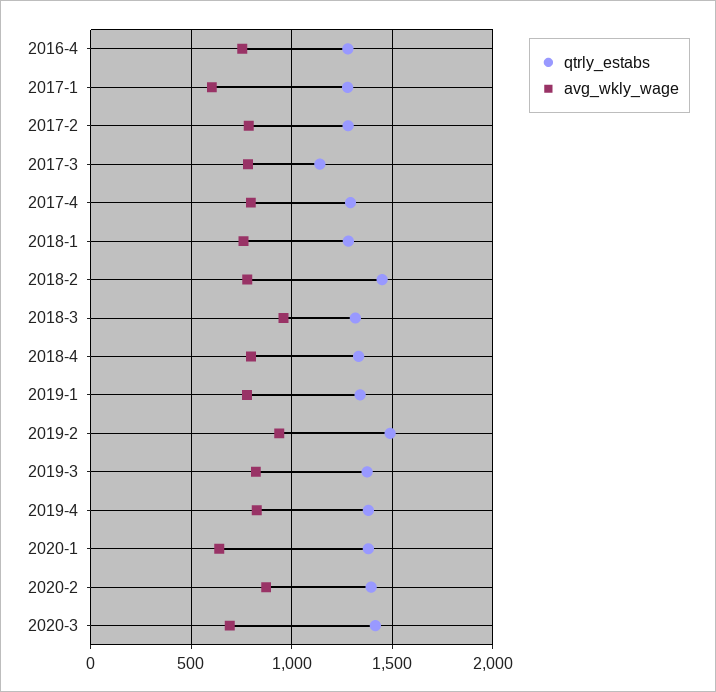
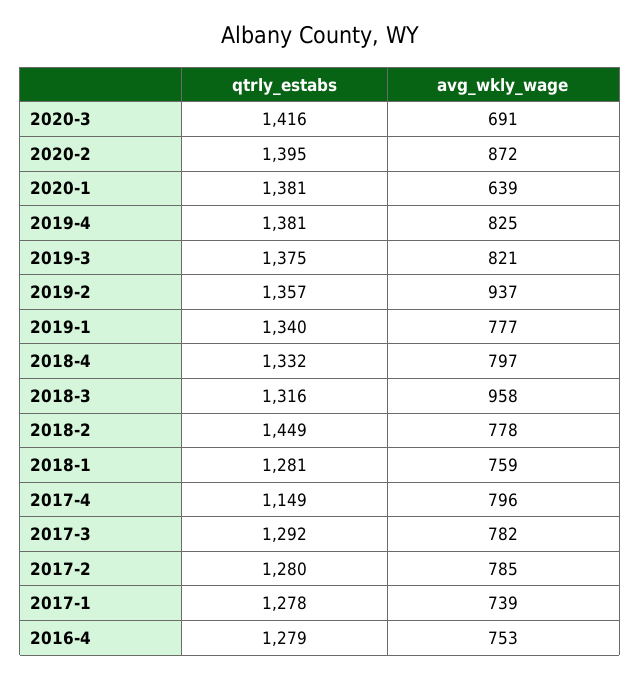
  {
    "qtrly_estabs": {
      "2016-4": 1279,
      "2017-1": 1278,
      "2017-2": 1280,
-     "2017-3": 1150,
+     "2017-3": 1292,
-     "2017-4": 1300,
+     "2017-4": 1149,
      "2018-1": 1281,
      "2018-2": 1449,
      "2018-3": 1316,
      "2018-4": 1332,
      "2019-1": 1340,
-     "2019-2": 1500,
+     "2019-2": 1357,
      "2019-3": 1375,
      "2019-4": 1381,
      "2020-1": 1381,
      "2020-2": 1395,
      "2020-3": 1416
    },
    "avg_wkly_wage": {
      "2016-4": 753,
-     "2017-1": 600,
+     "2017-1": 739,
      "2017-2": 785,
      "2017-3": 782,
      "2017-4": 796,
      "2018-1": 759,
      "2018-2": 778,
      "2018-3": 958,
      "2018-4": 797,
      "2019-1": 777,
      "2019-2": 937,
      "2019-3": 821,
      "2019-4": 825,
      "2020-1": 639,
      "2020-2": 872,
      "2020-3": 691
    }
  }

